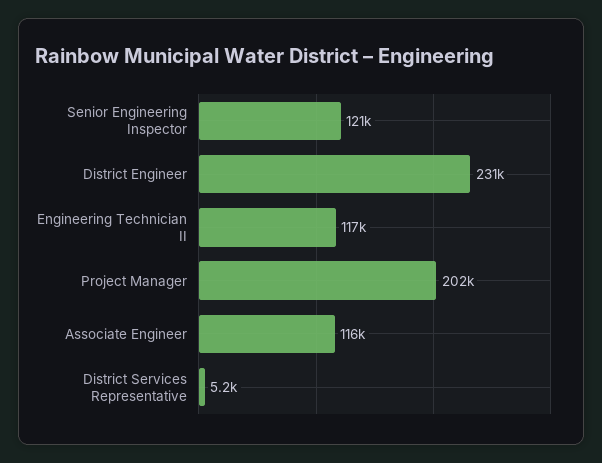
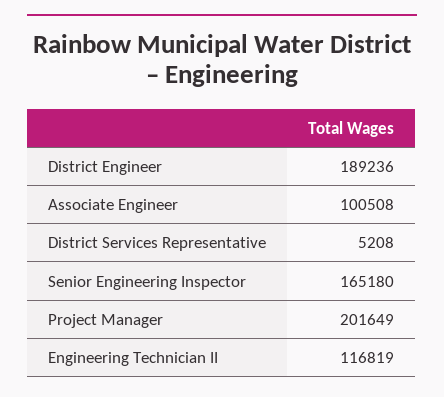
  {
-   "Senior Engineering Inspector": 121000,
+   "Senior Engineering Inspector": 165180,
-   "District Engineer": 231000,
+   "District Engineer": 189236,
    "Engineering Technician II": 116819,
    "Project Manager": 201649,
-   "Associate Engineer": 116000,
+   "Associate Engineer": 100508,
    "District Services Representative": 5208
  }

